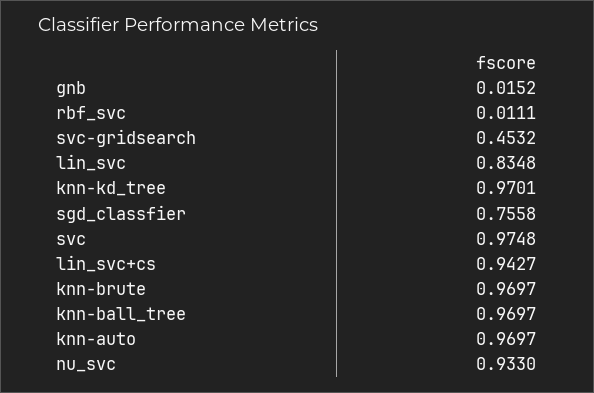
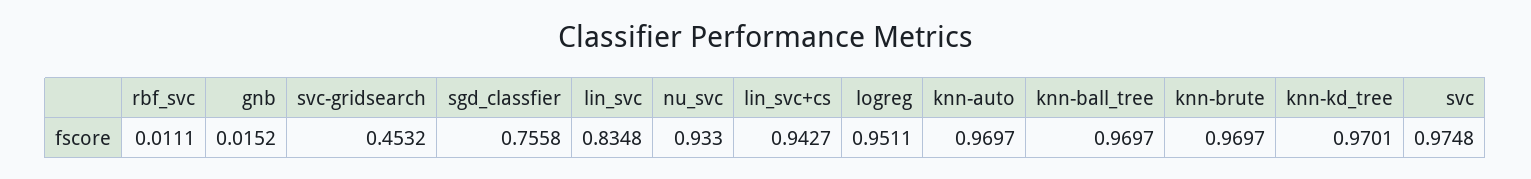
  {
    "gnb": 0.0152,
    "rbf_svc": 0.0111,
    "svc-gridsearch": 0.4532,
    "lin_svc": 0.8348,
    "knn-kd_tree": 0.9701,
    "sgd_classfier": 0.7558,
    "svc": 0.9748,
    "lin_svc+cs": 0.9427,
    "knn-brute": 0.9697,
    "knn-ball_tree": 0.9697,
    "knn-auto": 0.9697,
-   "nu_svc": 0.933
+   "nu_svc": 0.933,
+   "logreg": 0.9511
  }

